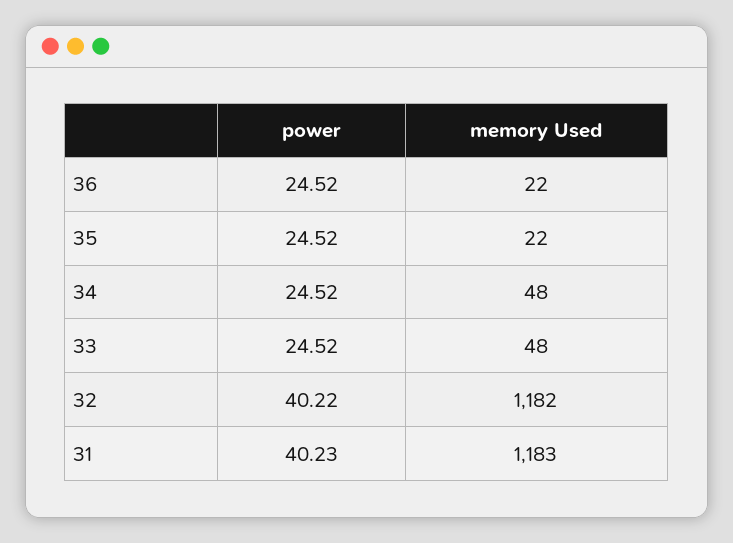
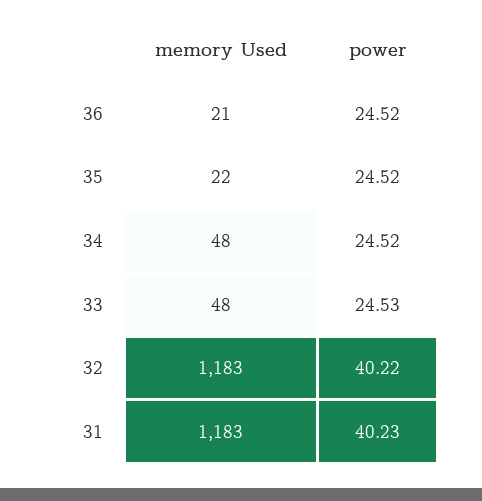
  {
    "power": {
      "36": 24.52,
      "35": 24.52,
      "34": 24.52,
-     "33": 24.52,
+     "33": 24.53,
      "32": 40.22,
      "31": 40.23
    },
    "memory Used": {
-     "36": 22,
+     "36": 21,
      "35": 22,
      "34": 48,
      "33": 48,
-     "32": 1182,
+     "32": 1183,
      "31": 1183
    }
  }

